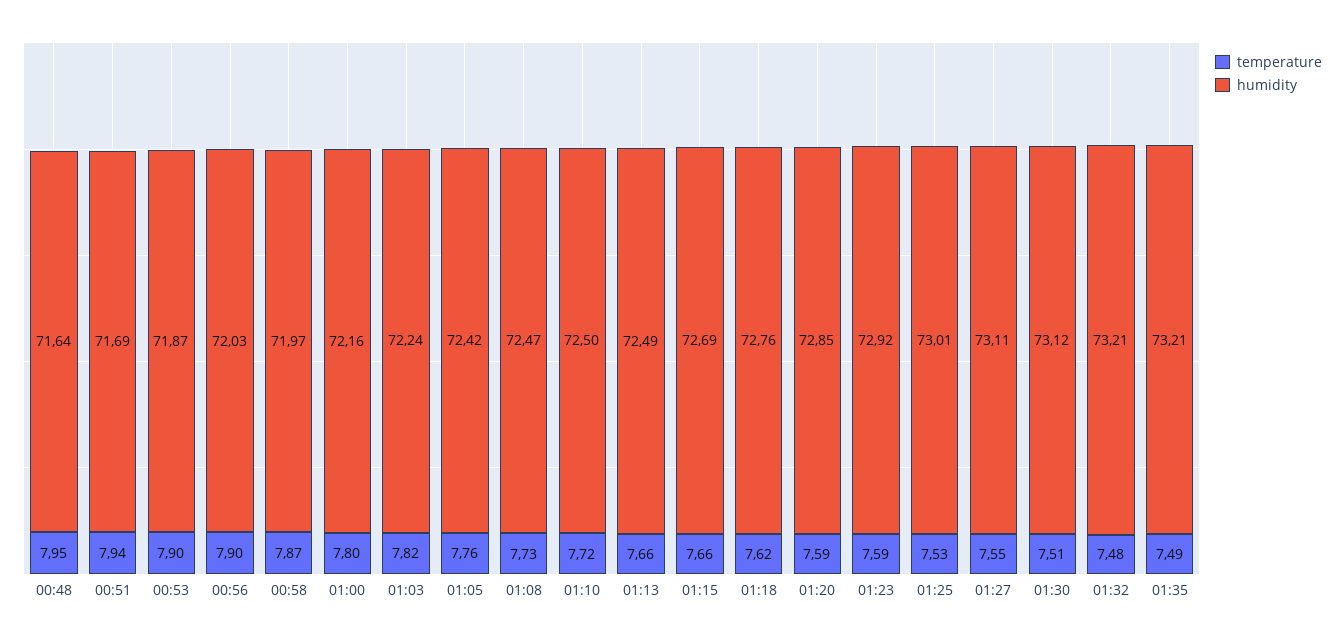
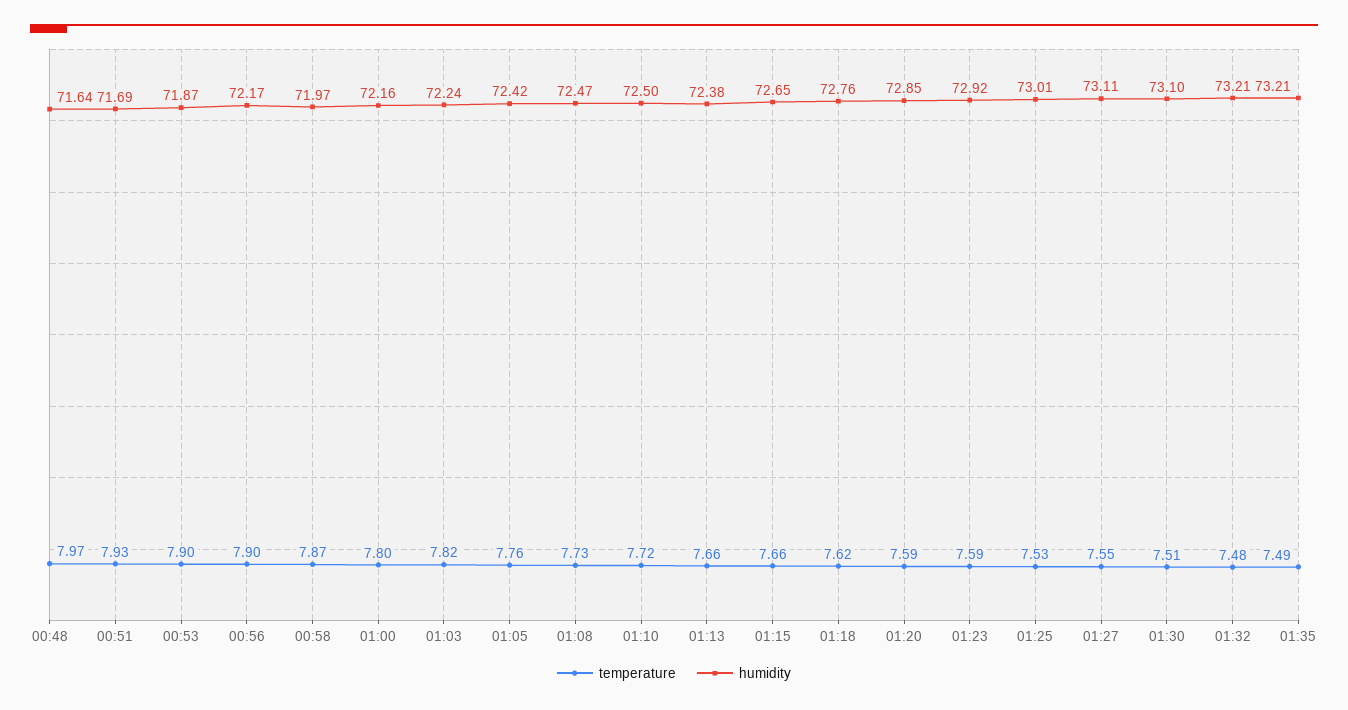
  {
    "temperature": {
-     "00:48": 7.95,
+     "00:48": 7.97,
-     "00:51": 7.94,
+     "00:51": 7.93,
      "00:53": 7.9,
      "00:56": 7.9,
      "00:58": 7.87,
      "01:00": 7.8,
      "01:03": 7.82,
      "01:05": 7.76,
      "01:08": 7.73,
      "01:10": 7.72,
      "01:13": 7.66,
      "01:15": 7.66,
      "01:18": 7.62,
      "01:20": 7.59,
      "01:23": 7.59,
      "01:25": 7.53,
      "01:27": 7.55,
      "01:30": 7.51,
      "01:32": 7.48,
      "01:35": 7.49
    },
    "humidity": {
      "00:48": 71.64,
      "00:51": 71.69,
      "00:53": 71.87,
-     "00:56": 72.03,
+     "00:56": 72.17,
      "00:58": 71.97,
      "01:00": 72.16,
      "01:03": 72.24,
      "01:05": 72.42,
      "01:08": 72.47,
      "01:10": 72.5,
-     "01:13": 72.49,
+     "01:13": 72.38,
-     "01:15": 72.69,
+     "01:15": 72.65,
      "01:18": 72.76,
      "01:20": 72.85,
      "01:23": 72.92,
      "01:25": 73.01,
      "01:27": 73.11,
-     "01:30": 73.12,
+     "01:30": 73.1,
      "01:32": 73.21,
      "01:35": 73.21
    }
  }

